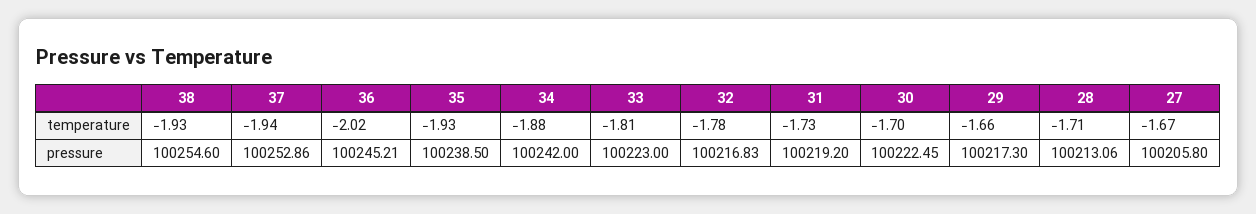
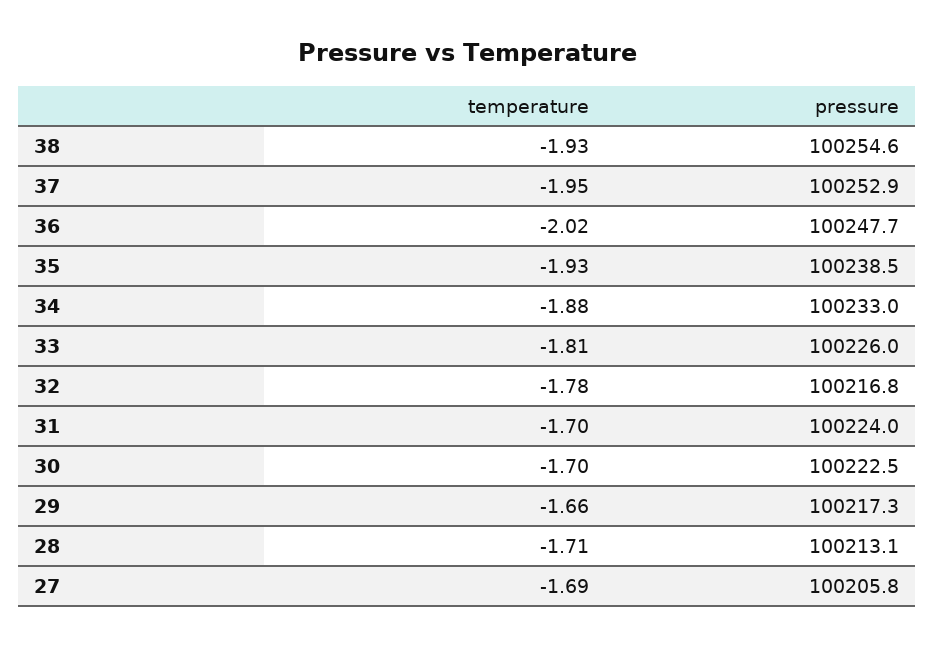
  {
    "38": {
      "temperature": -1.93,
      "pressure": 100254.6
    },
    "37": {
-     "temperature": -1.94,
+     "temperature": -1.95,
      "pressure": 100252.86
    },
    "36": {
      "temperature": -2.02,
-     "pressure": 100245.21
+     "pressure": 100247.7
    },
    "35": {
      "temperature": -1.93,
      "pressure": 100238.5
    },
    "34": {
      "temperature": -1.88,
-     "pressure": 100242
+     "pressure": 100233
    },
    "33": {
      "temperature": -1.81,
-     "pressure": 100223
+     "pressure": 100226
    },
    "32": {
      "temperature": -1.78,
      "pressure": 100216.83
    },
    "31": {
-     "temperature": -1.73,
+     "temperature": -1.7,
-     "pressure": 100219.2
+     "pressure": 100224
    },
    "30": {
      "temperature": -1.7,
      "pressure": 100222.45
    },
    "29": {
      "temperature": -1.66,
      "pressure": 100217.3
    },
    "28": {
      "temperature": -1.71,
      "pressure": 100213.06
    },
    "27": {
-     "temperature": -1.67,
+     "temperature": -1.69,
      "pressure": 100205.8
    }
  }

